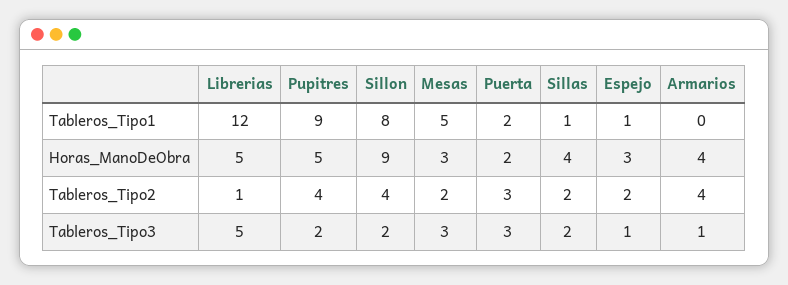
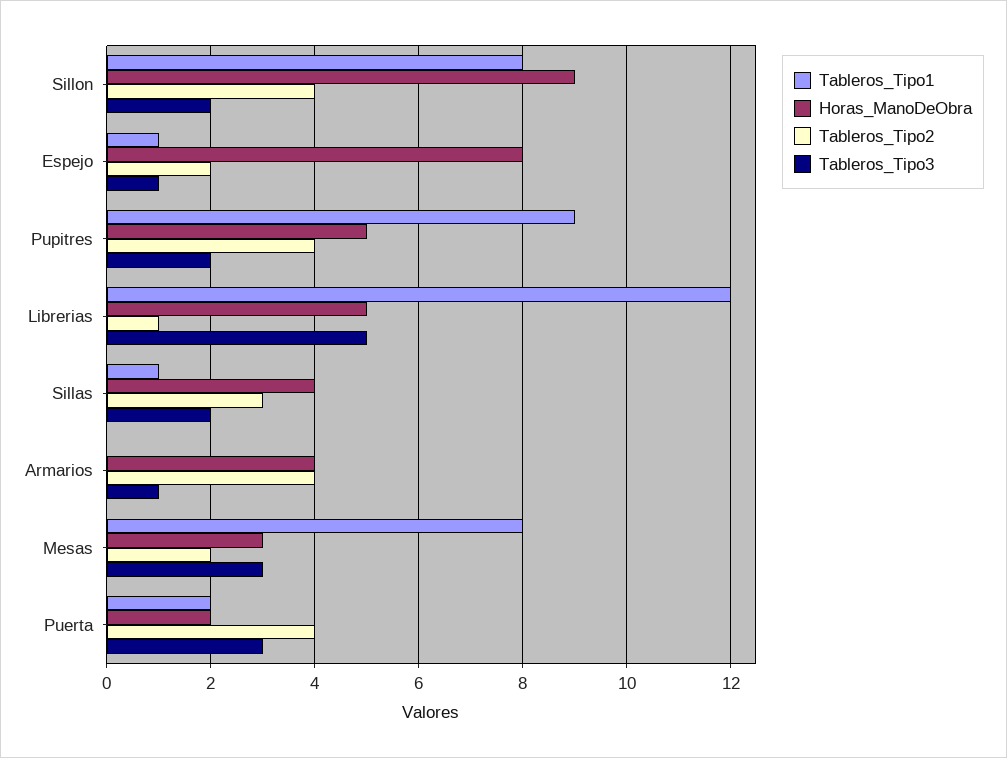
  {
    "Tableros_Tipo1": {
      "Librerias": 12,
      "Pupitres": 9,
      "Sillon": 8,
-     "Mesas": 5,
+     "Mesas": 8,
      "Puerta": 2,
      "Sillas": 1,
      "Espejo": 1,
      "Armarios": 0
    },
    "Horas_ManoDeObra": {
      "Librerias": 5,
      "Pupitres": 5,
      "Sillon": 9,
      "Mesas": 3,
      "Puerta": 2,
      "Sillas": 4,
-     "Espejo": 3,
+     "Espejo": 8,
      "Armarios": 4
    },
    "Tableros_Tipo2": {
      "Librerias": 1,
      "Pupitres": 4,
      "Sillon": 4,
      "Mesas": 2,
-     "Puerta": 3,
+     "Puerta": 4,
-     "Sillas": 2,
+     "Sillas": 3,
      "Espejo": 2,
      "Armarios": 4
    },
    "Tableros_Tipo3": {
      "Librerias": 5,
      "Pupitres": 2,
      "Sillon": 2,
      "Mesas": 3,
      "Puerta": 3,
      "Sillas": 2,
      "Espejo": 1,
      "Armarios": 1
    }
  }

